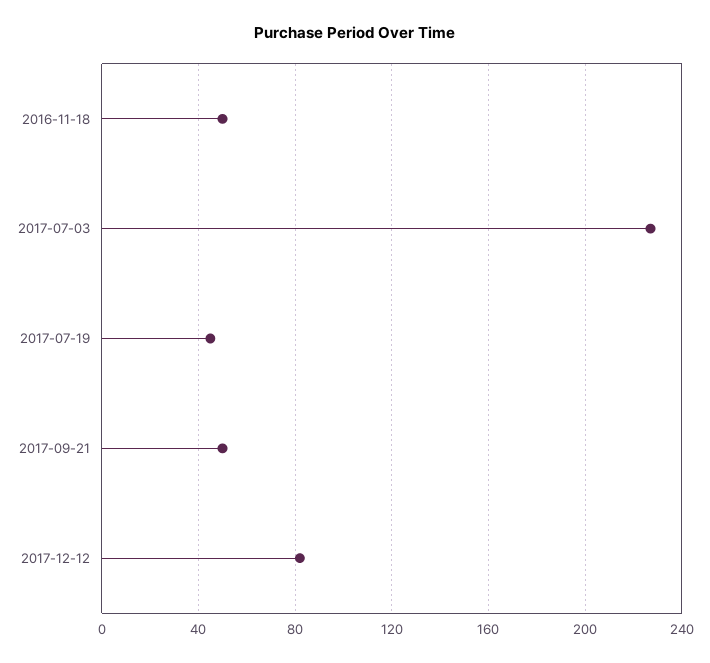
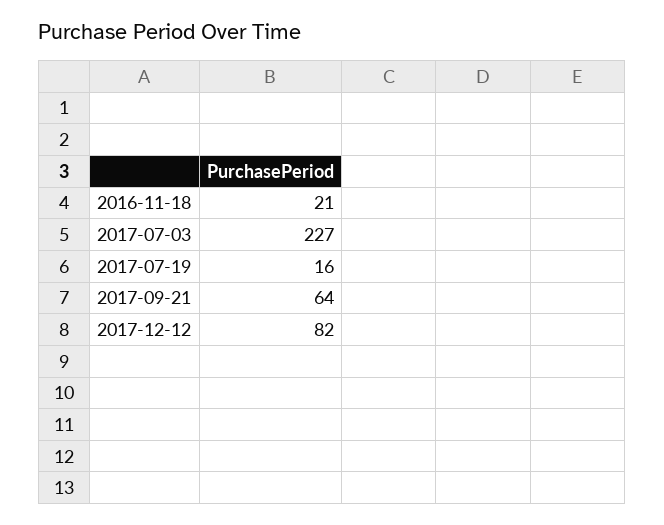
  {
-   "2016-11-18": 50,
+   "2016-11-18": 21,
    "2017-07-03": 227,
-   "2017-07-19": 45,
+   "2017-07-19": 16,
-   "2017-09-21": 50,
+   "2017-09-21": 64,
    "2017-12-12": 82
  }

